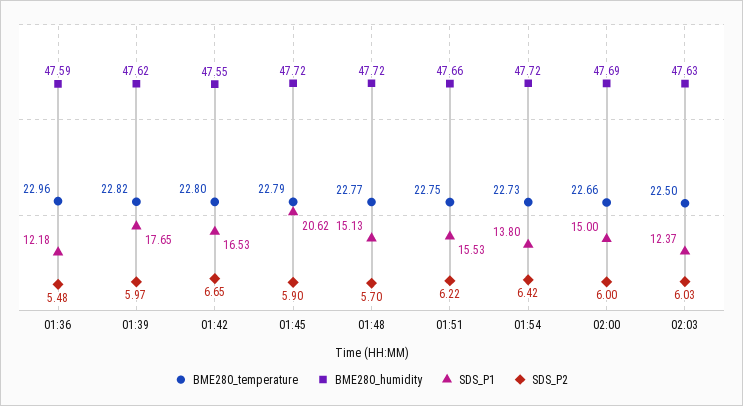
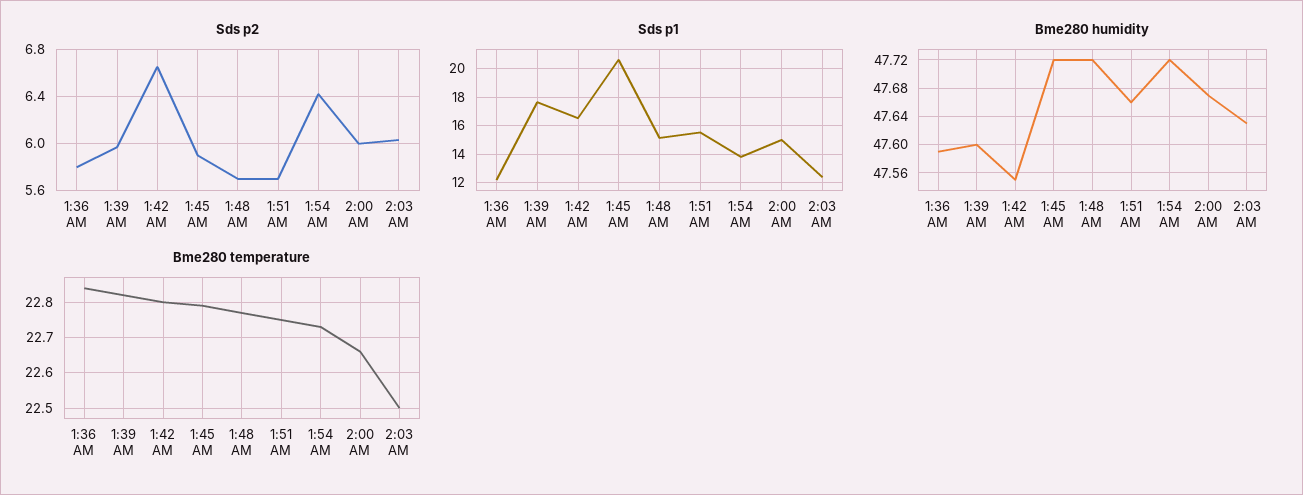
  {
    "BME280_temperature": {
-     "01:36": 22.96,
+     "01:36": 22.85,
      "01:39": 22.82,
      "01:42": 22.8,
      "01:45": 22.79,
      "01:48": 22.77,
      "01:51": 22.75,
      "01:54": 22.73,
      "02:00": 22.66,
      "02:03": 22.5
    },
    "BME280_humidity": {
      "01:36": 47.59,
-     "01:39": 47.62,
+     "01:39": 47.6,
      "01:42": 47.55,
      "01:45": 47.72,
      "01:48": 47.72,
      "01:51": 47.66,
      "01:54": 47.72,
-     "02:00": 47.69,
+     "02:00": 47.67,
      "02:03": 47.63
    },
    "SDS_P1": {
      "01:36": 12.18,
      "01:39": 17.65,
      "01:42": 16.53,
      "01:45": 20.62,
      "01:48": 15.13,
      "01:51": 15.53,
      "01:54": 13.8,
      "02:00": 15,
      "02:03": 12.37
    },
    "SDS_P2": {
-     "01:36": 5.48,
+     "01:36": 5.8,
      "01:39": 5.97,
      "01:42": 6.65,
      "01:45": 5.9,
      "01:48": 5.7,
-     "01:51": 6.22,
+     "01:51": 5.7,
      "01:54": 6.42,
      "02:00": 6,
      "02:03": 6.03
    }
  }

